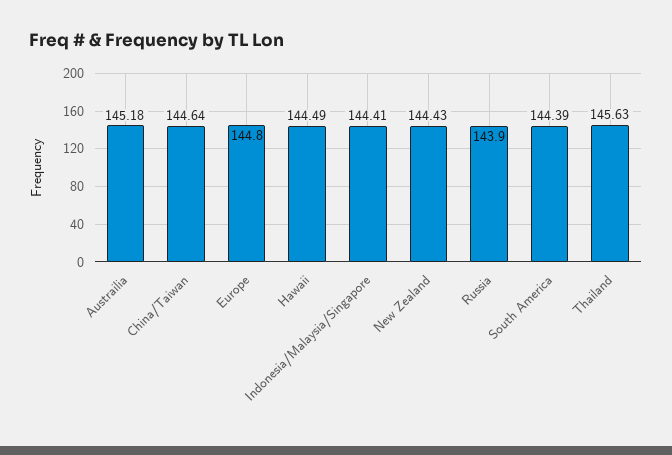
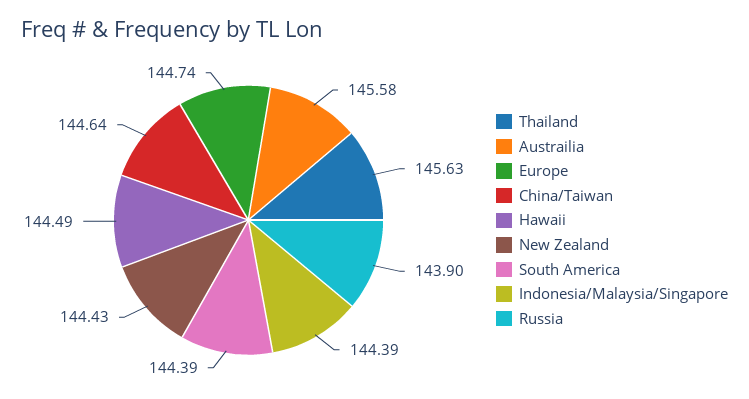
  {
-   "Austrailia": 145.18,
+   "Austrailia": 145.58,
    "China/Taiwan": 144.64,
-   "Europe": 144.8,
+   "Europe": 144.74,
    "Hawaii": 144.49,
-   "Indonesia/Malaysia/Singapore": 144.41,
+   "Indonesia/Malaysia/Singapore": 144.39,
    "New Zealand": 144.43,
    "Russia": 143.9,
    "South America": 144.39,
    "Thailand": 145.63
  }

